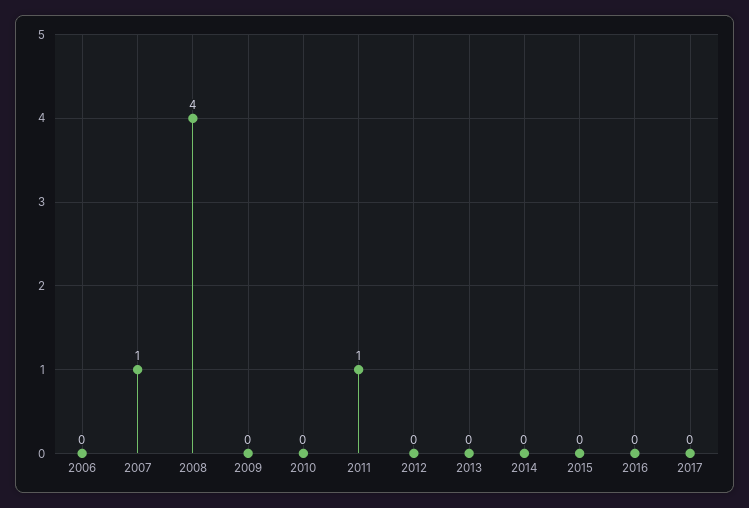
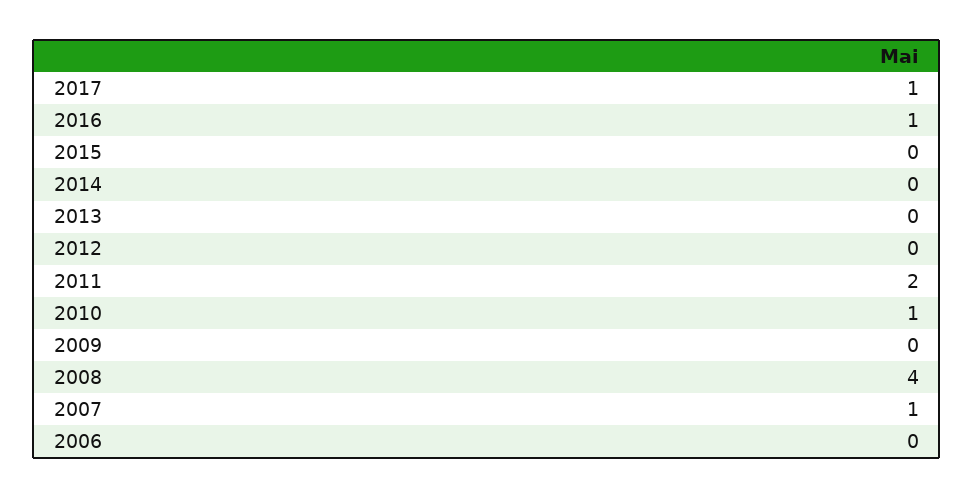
  {
    "2006": 0,
    "2007": 1,
    "2008": 4,
    "2009": 0,
-   "2010": 0,
+   "2010": 1,
-   "2011": 1,
+   "2011": 2,
    "2012": 0,
    "2013": 0,
    "2014": 0,
    "2015": 0,
-   "2016": 0,
+   "2016": 1,
-   "2017": 0
+   "2017": 1
  }

